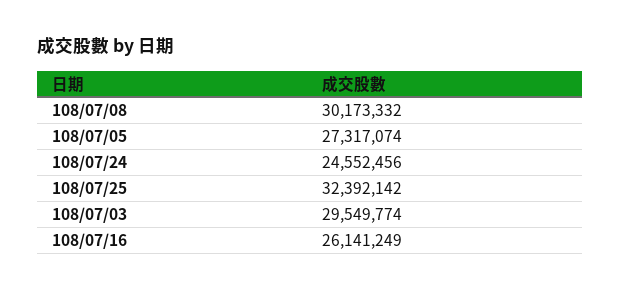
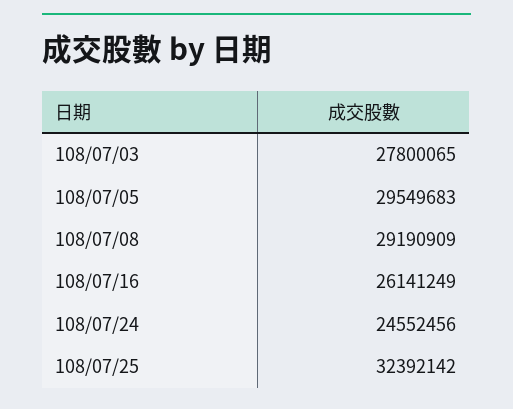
  {
-   "108/07/08": 30173332,
+   "108/07/08": 29190909,
-   "108/07/05": 27317074,
+   "108/07/05": 29549683,
    "108/07/24": 24552456,
    "108/07/25": 32392142,
-   "108/07/03": 29549774,
+   "108/07/03": 27800065,
    "108/07/16": 26141249
  }

